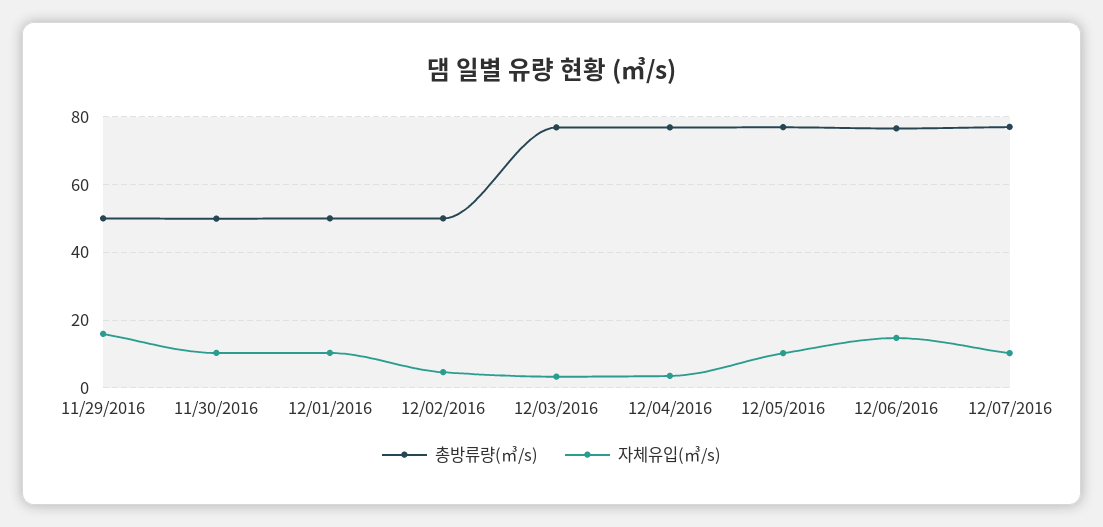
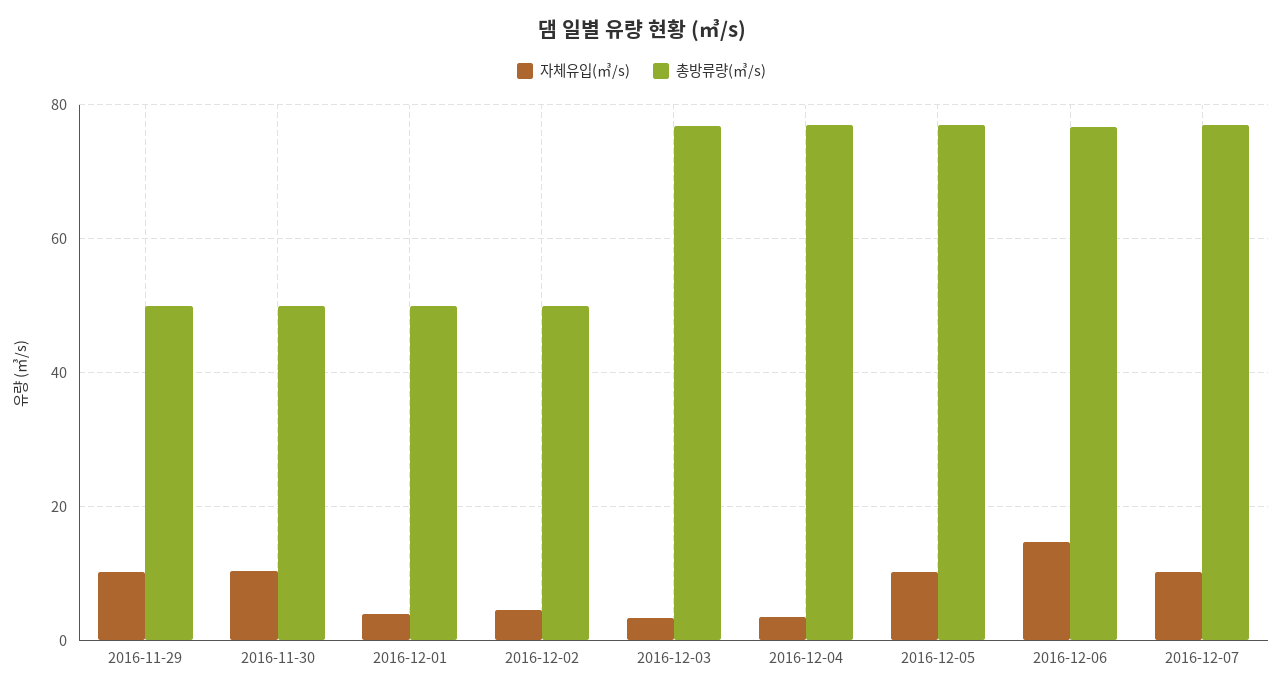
  {
    "총방류량(㎥/s)": {
      "11/29/2016": 50,
      "11/30/2016": 50,
      "12/01/2016": 50,
      "12/02/2016": 50,
      "12/03/2016": 76,
      "12/04/2016": 76,
      "12/05/2016": 76,
      "12/06/2016": 76,
      "12/07/2016": 78
    },
    "자체유입(㎥/s)": {
-     "11/29/2016": 16,
+     "11/29/2016": 10,
      "11/30/2016": 10,
-     "12/01/2016": 10,
+     "12/01/2016": 4,
      "12/02/2016": 4,
      "12/03/2016": 4,
      "12/04/2016": 4,
      "12/05/2016": 10,
      "12/06/2016": 14,
      "12/07/2016": 10
    }
  }

